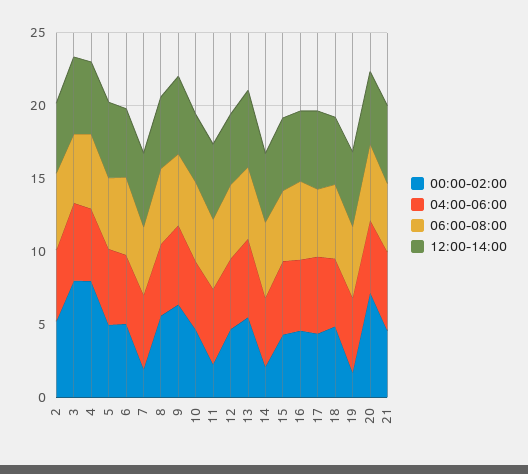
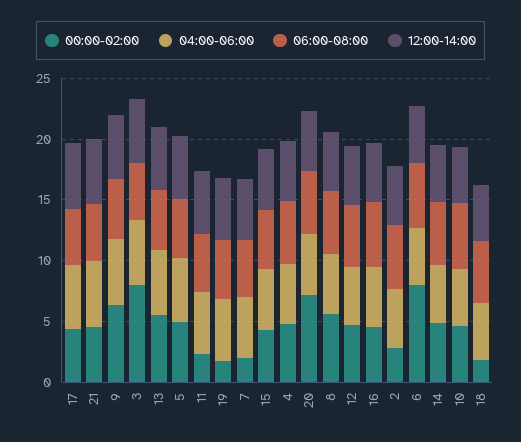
  {
    "00:00-02:00": {
-     "2": 5,
+     "2": 3,
      "3": 8,
-     "4": 8,
+     "4": 5,
      "5": 5,
-     "6": 5,
+     "6": 8,
      "7": 2,
      "8": 6,
      "9": 6,
      "10": 5,
      "11": 2,
      "12": 5,
      "13": 6,
-     "14": 2,
+     "14": 5,
      "15": 4,
      "16": 5,
      "17": 4,
-     "18": 5,
+     "18": 2,
      "19": 2,
      "20": 7,
      "21": 5
    },
    "04:00-06:00": {
      "2": 5,
      "3": 5,
      "4": 5,
      "5": 5,
      "6": 5,
      "7": 5,
      "8": 5,
      "9": 5,
      "10": 5,
      "11": 5,
      "12": 5,
      "13": 5,
      "14": 5,
      "15": 5,
      "16": 5,
      "17": 5,
      "18": 5,
      "19": 5,
      "20": 5,
      "21": 5
    },
    "06:00-08:00": {
      "2": 5,
      "3": 5,
      "4": 5,
      "5": 5,
      "6": 5,
      "7": 5,
      "8": 5,
      "9": 5,
      "10": 5,
      "11": 5,
      "12": 5,
      "13": 5,
      "14": 5,
      "15": 5,
      "16": 5,
      "17": 5,
      "18": 5,
      "19": 5,
      "20": 5,
      "21": 5
    },
    "12:00-14:00": {
      "2": 5,
      "3": 5,
      "4": 5,
      "5": 5,
      "6": 5,
      "7": 5,
      "8": 5,
      "9": 5,
      "10": 5,
      "11": 5,
      "12": 5,
      "13": 5,
      "14": 5,
      "15": 5,
      "16": 5,
      "17": 5,
      "18": 5,
      "19": 5,
      "20": 5,
      "21": 5
    }
  }

